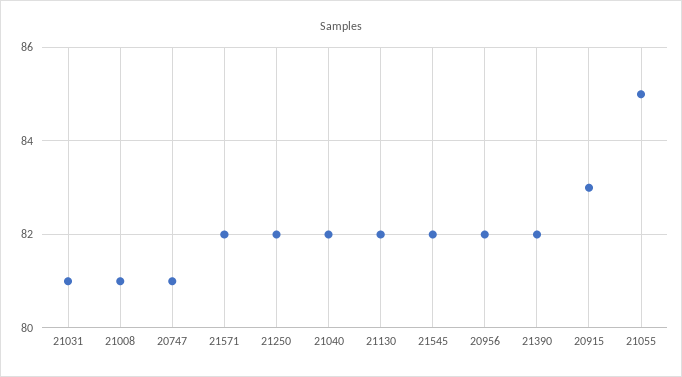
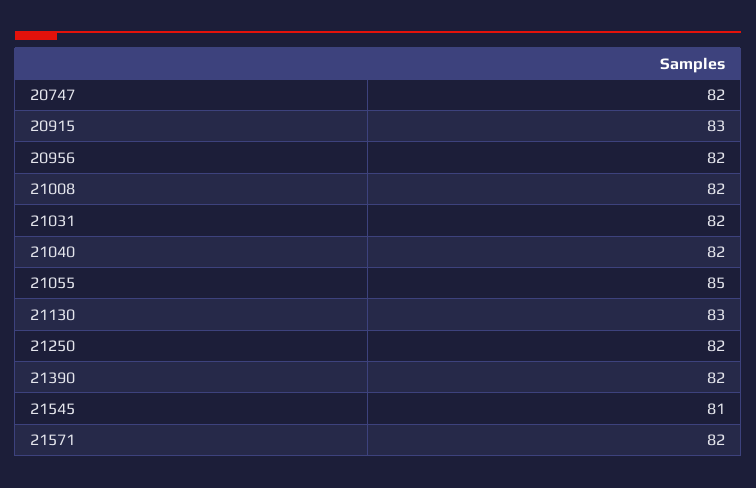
  {
-   "21031": 81,
+   "21031": 82,
-   "21008": 81,
+   "21008": 82,
-   "20747": 81,
+   "20747": 82,
    "21571": 82,
    "21250": 82,
    "21040": 82,
-   "21130": 82,
+   "21130": 83,
-   "21545": 82,
+   "21545": 81,
    "20956": 82,
    "21390": 82,
    "20915": 83,
    "21055": 85
  }

